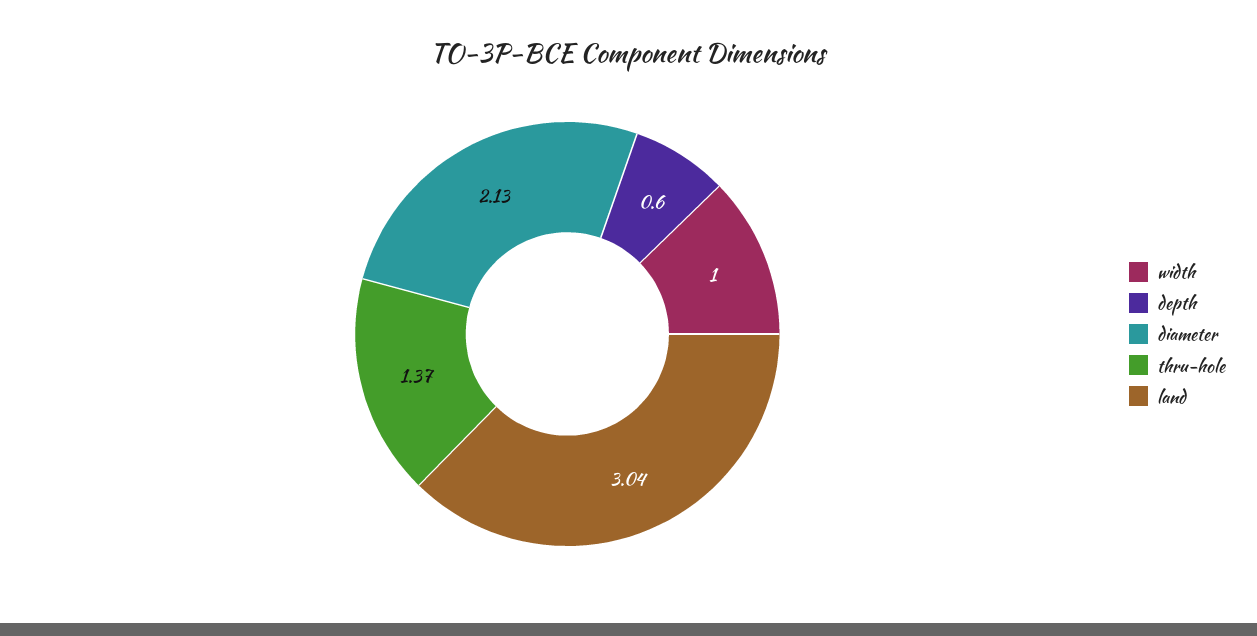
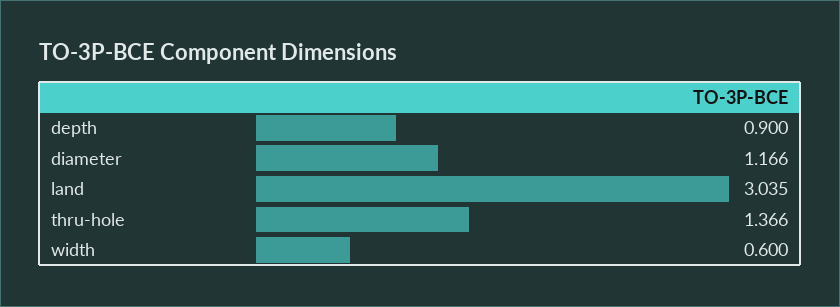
  {
-   "width": 1,
+   "width": 0.6,
-   "depth": 0.6,
+   "depth": 0.9,
-   "diameter": 2.13,
+   "diameter": 1.166,
    "thru-hole": 1.366,
    "land": 3.035
  }

